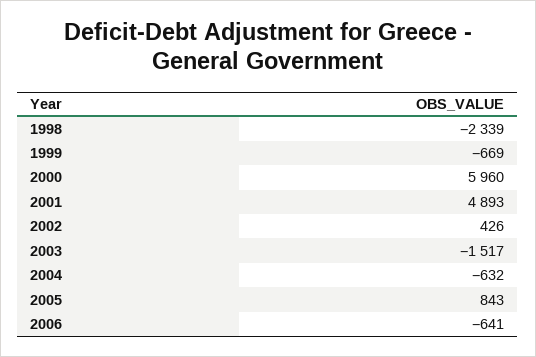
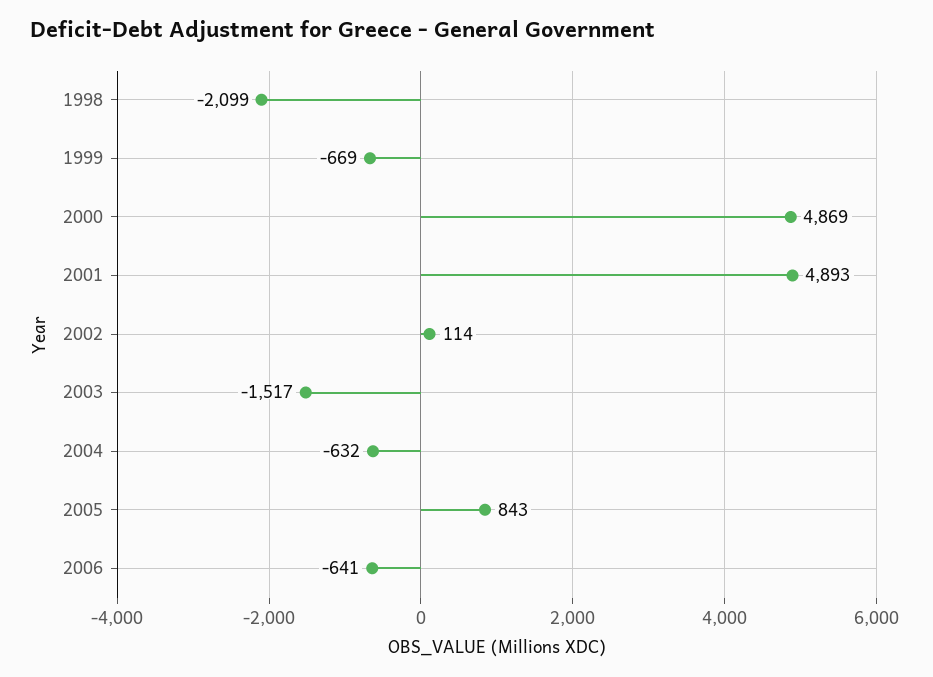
  {
-   "1998": -2339,
+   "1998": -2099,
    "1999": -669,
-   "2000": 5960,
+   "2000": 4869,
    "2001": 4893,
-   "2002": 426,
+   "2002": 114,
    "2003": -1517,
    "2004": -632,
    "2005": 843,
    "2006": -641
  }

